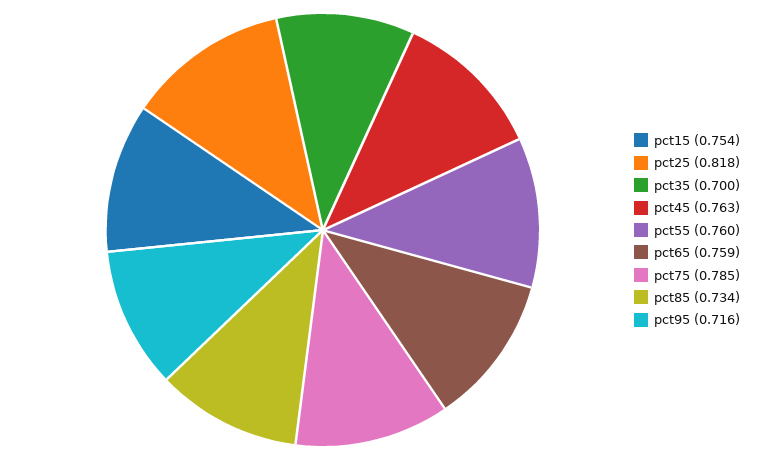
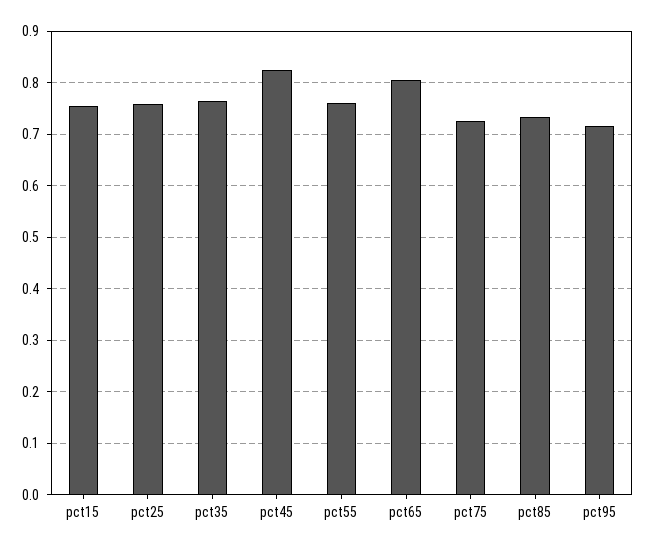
  {
    "pct15": 0.754,
-   "pct25": 0.818,
+   "pct25": 0.76,
-   "pct35": 0.7,
+   "pct35": 0.76,
-   "pct45": 0.763,
+   "pct45": 0.82,
    "pct55": 0.76,
-   "pct65": 0.759,
+   "pct65": 0.8,
-   "pct75": 0.785,
+   "pct75": 0.72,
    "pct85": 0.734,
    "pct95": 0.716
  }

